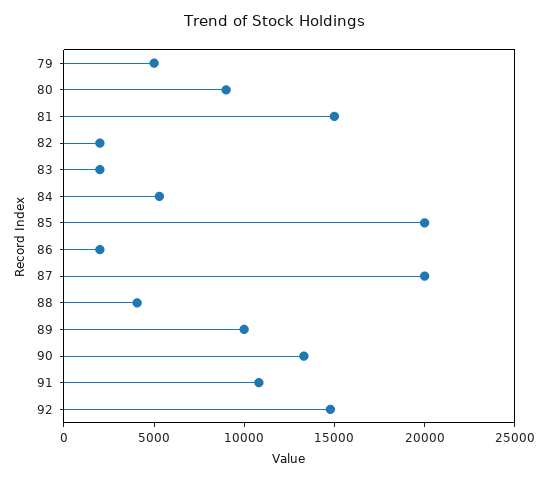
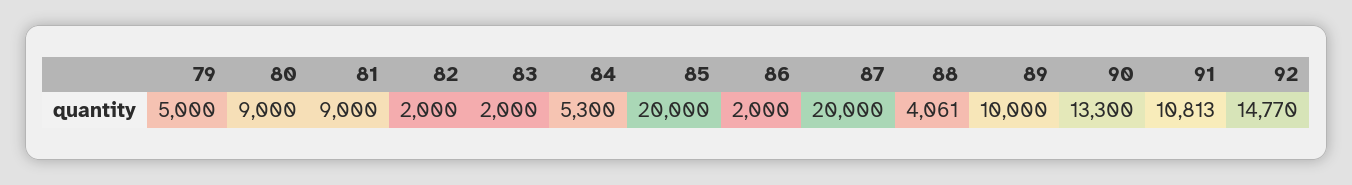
  {
    "79": 5000,
    "80": 9000,
-   "81": 15000,
+   "81": 9000,
    "82": 2000,
    "83": 2000,
    "84": 5300,
    "85": 20000,
    "86": 2000,
    "87": 20000,
    "88": 4061,
    "89": 10000,
    "90": 13300,
    "91": 10813,
    "92": 14770
  }

